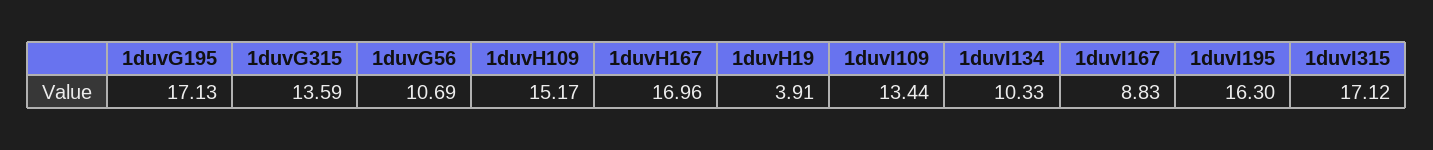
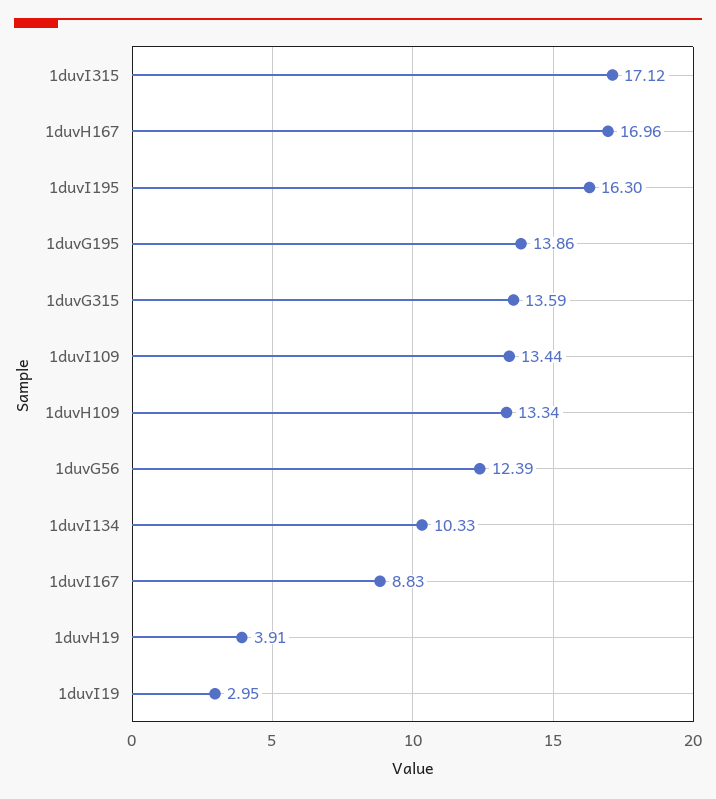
  {
-   "1duvG195": 17.13,
+   "1duvG195": 13.86,
    "1duvG315": 13.59,
-   "1duvG56": 10.69,
+   "1duvG56": 12.39,
-   "1duvH109": 15.17,
+   "1duvH109": 13.34,
    "1duvH167": 16.96,
    "1duvH19": 3.91,
    "1duvI109": 13.44,
    "1duvI134": 10.33,
    "1duvI167": 8.83,
    "1duvI195": 16.3,
-   "1duvI315": 17.12
+   "1duvI315": 17.12,
+   "1duvI19": 2.95
  }

